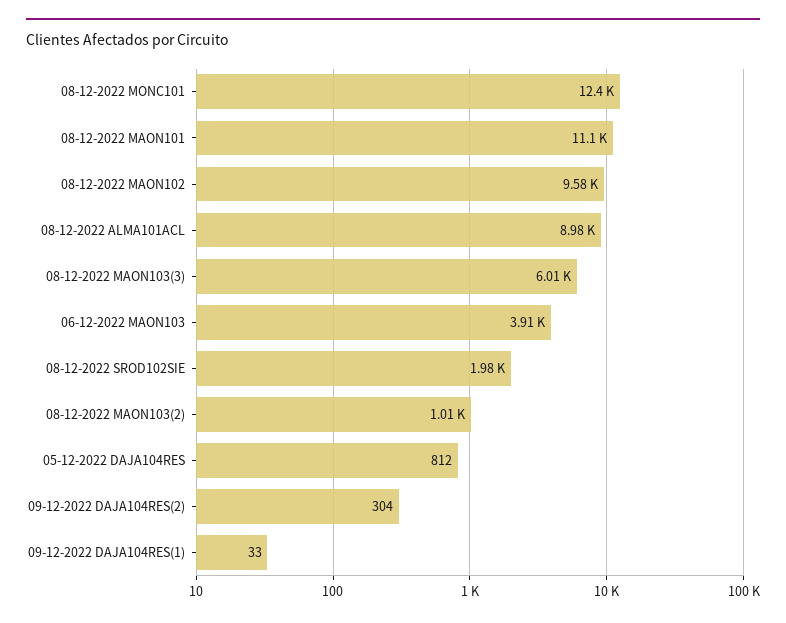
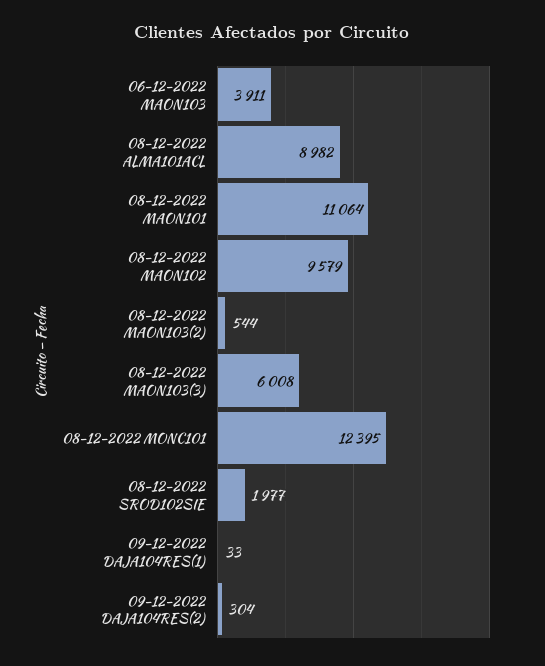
  {
    "08-12-2022 MONC101": 12395,
    "08-12-2022 MAON101": 11064,
    "08-12-2022 MAON102": 9579,
    "08-12-2022 ALMA101ACL": 8982,
    "08-12-2022 MAON103(3)": 6008,
    "06-12-2022 MAON103": 3911,
    "08-12-2022 SROD102SIE": 1977,
-   "08-12-2022 MAON103(2)": 1010,
+   "08-12-2022 MAON103(2)": 544,
-   "05-12-2022 DAJA104RES": 812,
    "09-12-2022 DAJA104RES(2)": 304,
    "09-12-2022 DAJA104RES(1)": 33
  }

